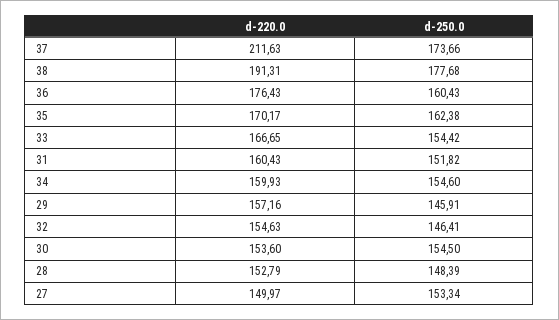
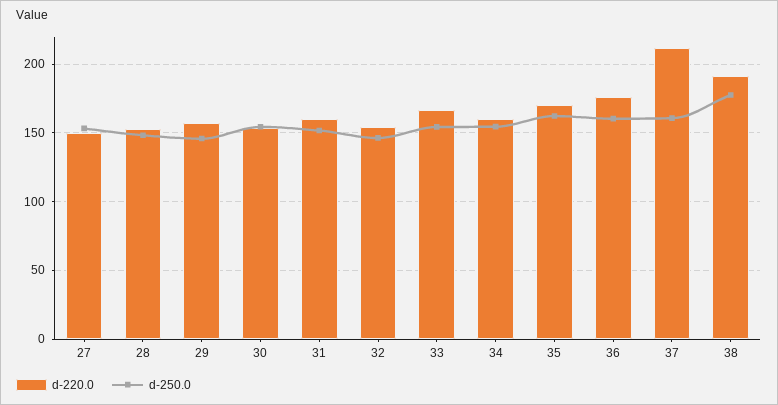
  {
    "d-220.0": {
      "37": 211.63,
      "38": 191.31,
      "36": 176.43,
      "35": 170.17,
      "33": 166.65,
      "31": 160.43,
      "34": 159.93,
      "29": 157.16,
      "32": 154.63,
      "30": 153.6,
      "28": 152.79,
      "27": 149.97
    },
    "d-250.0": {
-     "37": 173.66,
+     "37": 160,
      "38": 177.68,
      "36": 160.43,
      "35": 162.38,
      "33": 154.42,
      "31": 151.82,
      "34": 154.6,
      "29": 145.91,
      "32": 146.41,
      "30": 154.5,
      "28": 148.39,
      "27": 153.34
    }
  }

